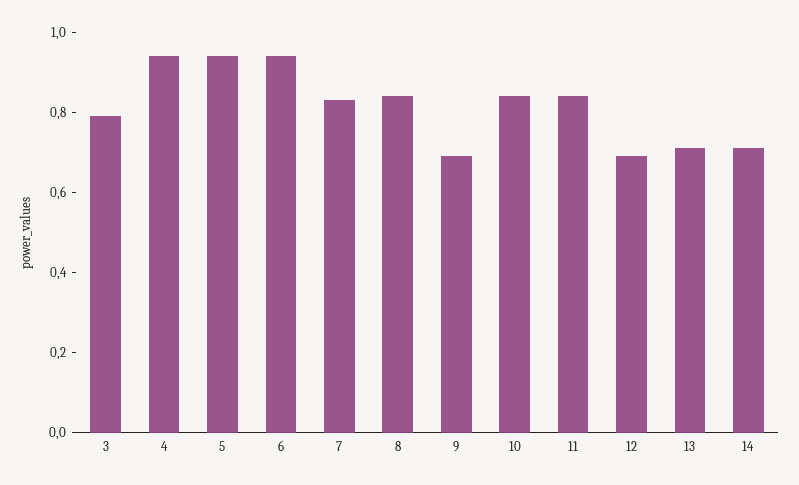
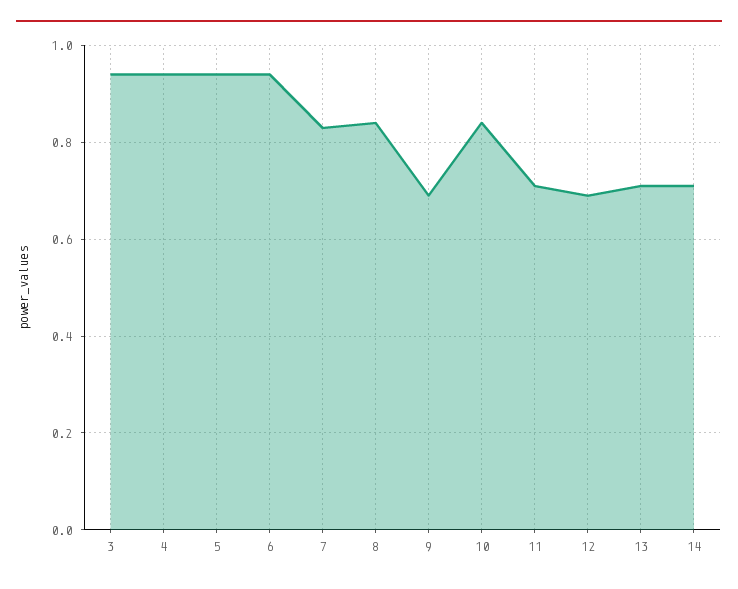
  {
-   "3": 0.8,
+   "3": 0.95,
    "4": 0.95,
    "5": 0.95,
    "6": 0.95,
    "7": 0.85,
    "8": 0.85,
    "9": 0.7,
    "10": 0.85,
-   "11": 0.85,
+   "11": 0.7,
    "12": 0.7,
    "13": 0.7,
    "14": 0.7
  }

